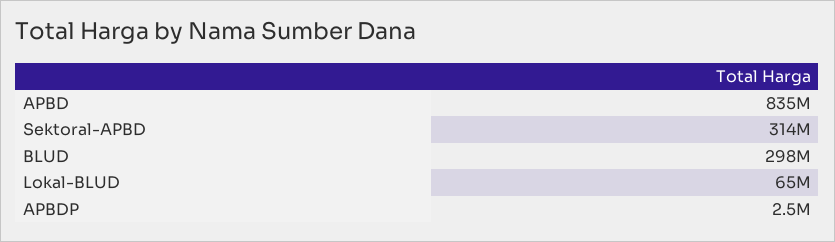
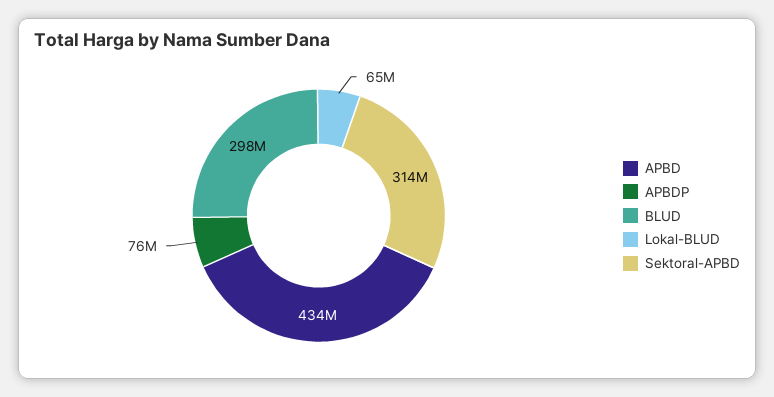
  {
-   "APBD": 835000000,
+   "APBD": 434000000,
    "Sektoral-APBD": 314000000,
    "BLUD": 298000000,
    "Lokal-BLUD": 65000000,
-   "APBDP": 2500000
+   "APBDP": 76000000
  }

